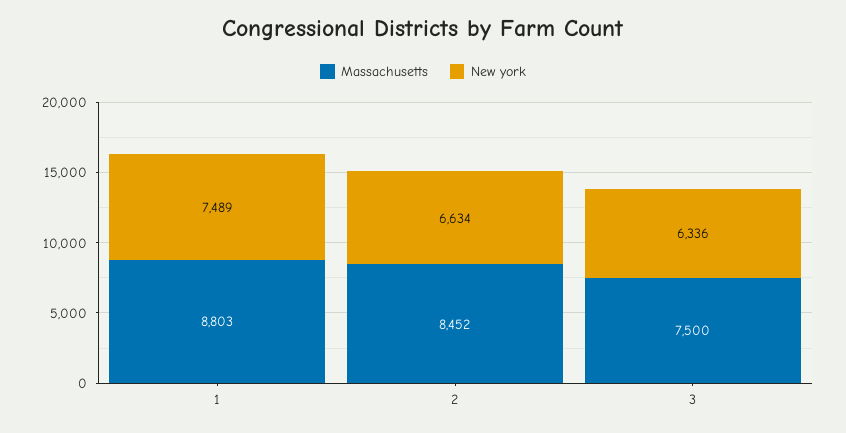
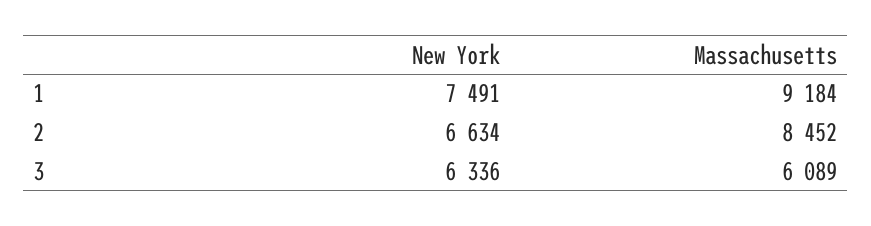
  {
    "Massachusetts": {
-     "1": 8803,
+     "1": 9184,
      "2": 8452,
-     "3": 7500
+     "3": 6089
    },
    "New york": {
-     "1": 7489,
+     "1": 7491,
      "2": 6634,
      "3": 6336
    }
  }

